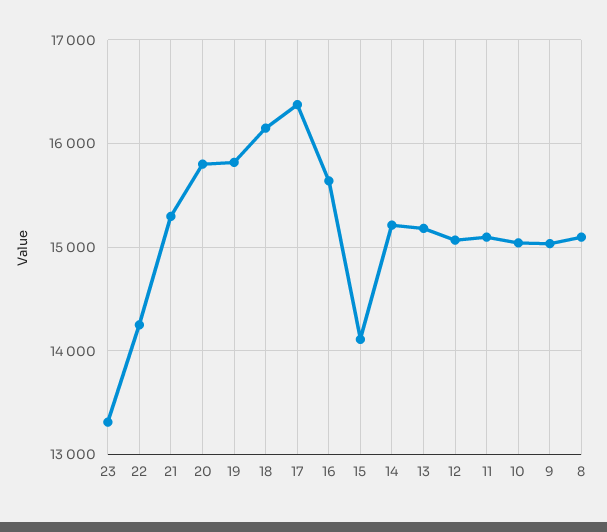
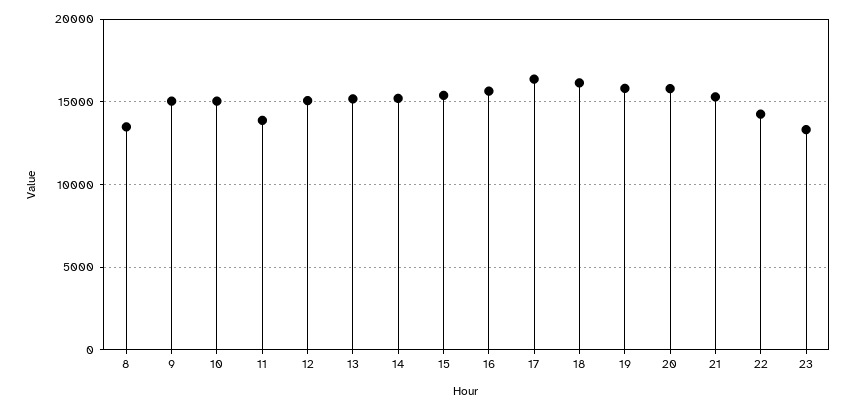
  {
    "23": 13300,
    "22": 14300,
    "21": 15300,
    "20": 15800,
    "19": 15800,
    "18": 16100,
    "17": 16400,
    "16": 15600,
-   "15": 14100,
+   "15": 15500,
    "14": 15200,
    "13": 15200,
    "12": 15100,
-   "11": 15100,
+   "11": 14000,
    "10": 15000,
    "9": 15000,
-   "8": 15100
+   "8": 13500
  }

